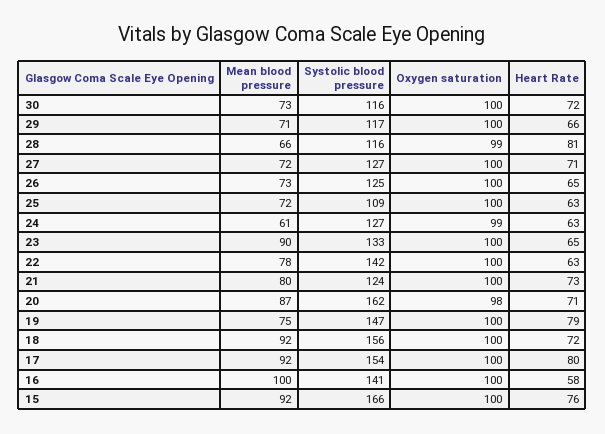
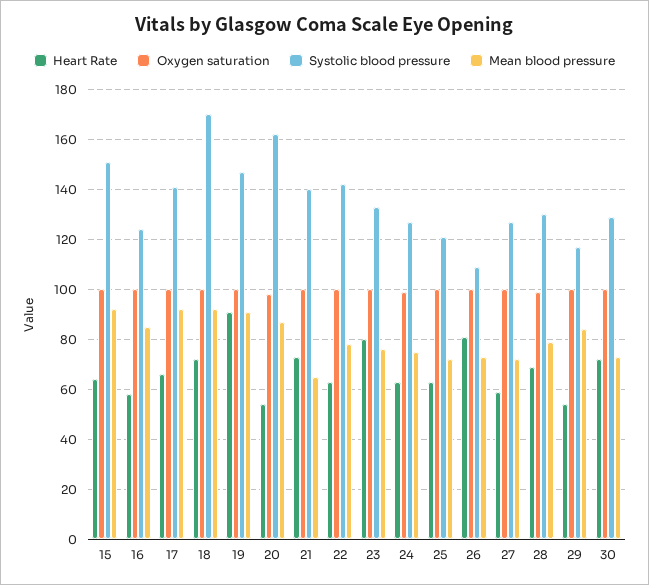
  {
    "Mean blood pressure": {
      "30": 73,
-     "29": 71,
+     "29": 85,
-     "28": 66,
+     "28": 80,
      "27": 72,
      "26": 73,
      "25": 72,
-     "24": 61,
+     "24": 75,
-     "23": 90,
+     "23": 75,
      "22": 78,
-     "21": 80,
+     "21": 65,
      "20": 87,
-     "19": 75,
+     "19": 90,
      "18": 92,
      "17": 92,
-     "16": 100,
+     "16": 85,
      "15": 92
    },
    "Systolic blood pressure": {
-     "30": 116,
+     "30": 130,
      "29": 117,
-     "28": 116,
+     "28": 130,
      "27": 127,
-     "26": 125,
+     "26": 110,
-     "25": 109,
+     "25": 120,
      "24": 127,
      "23": 133,
      "22": 142,
-     "21": 124,
+     "21": 140,
      "20": 162,
      "19": 147,
-     "18": 156,
+     "18": 170,
-     "17": 154,
+     "17": 140,
-     "16": 141,
+     "16": 125,
-     "15": 166
+     "15": 150
    },
    "Oxygen saturation": {
      "30": 100,
      "29": 100,
      "28": 99,
      "27": 100,
      "26": 100,
      "25": 100,
      "24": 99,
      "23": 100,
      "22": 100,
      "21": 100,
      "20": 98,
      "19": 100,
      "18": 100,
      "17": 100,
      "16": 100,
      "15": 100
    },
    "Heart Rate": {
      "30": 72,
-     "29": 66,
+     "29": 55,
-     "28": 81,
+     "28": 70,
-     "27": 71,
+     "27": 60,
-     "26": 65,
+     "26": 80,
      "25": 63,
      "24": 63,
-     "23": 65,
+     "23": 80,
      "22": 63,
      "21": 73,
-     "20": 71,
+     "20": 55,
-     "19": 79,
+     "19": 90,
      "18": 72,
-     "17": 80,
+     "17": 65,
      "16": 58,
-     "15": 76
+     "15": 65
    }
  }

